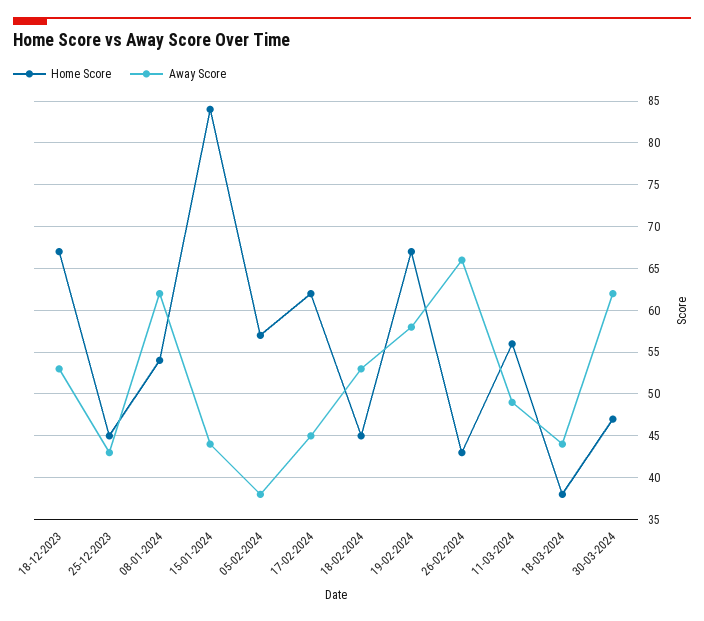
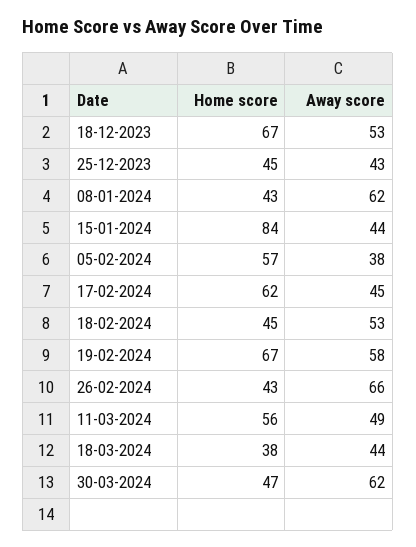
  {
    "Home Score": {
      "18-12-2023": 67,
      "25-12-2023": 45,
-     "08-01-2024": 54,
+     "08-01-2024": 43,
      "15-01-2024": 84,
      "05-02-2024": 57,
      "17-02-2024": 62,
      "18-02-2024": 45,
      "19-02-2024": 67,
      "26-02-2024": 43,
      "11-03-2024": 56,
      "18-03-2024": 38,
      "30-03-2024": 47
    },
    "Away Score": {
      "18-12-2023": 53,
      "25-12-2023": 43,
      "08-01-2024": 62,
      "15-01-2024": 44,
      "05-02-2024": 38,
      "17-02-2024": 45,
      "18-02-2024": 53,
      "19-02-2024": 58,
      "26-02-2024": 66,
      "11-03-2024": 49,
      "18-03-2024": 44,
      "30-03-2024": 62
    }
  }

